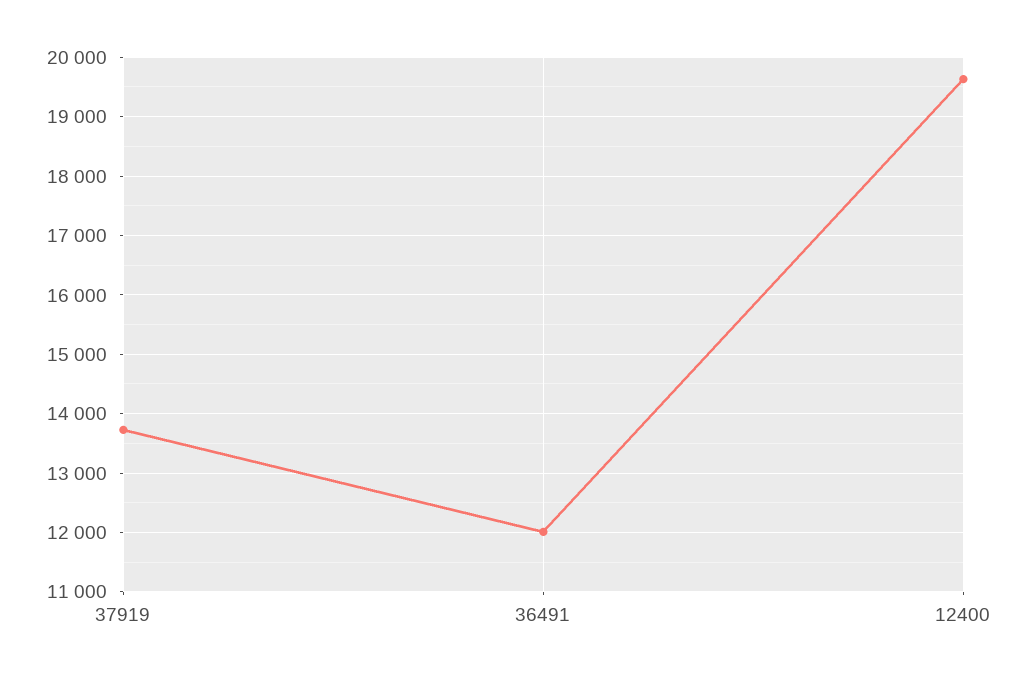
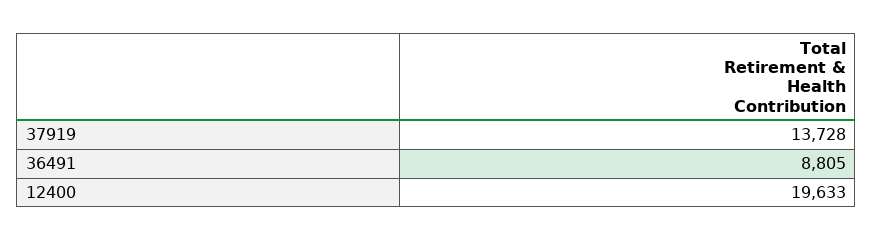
  {
    "37919": 13728,
-   "36491": 12000,
+   "36491": 8805,
    "12400": 19633
  }

